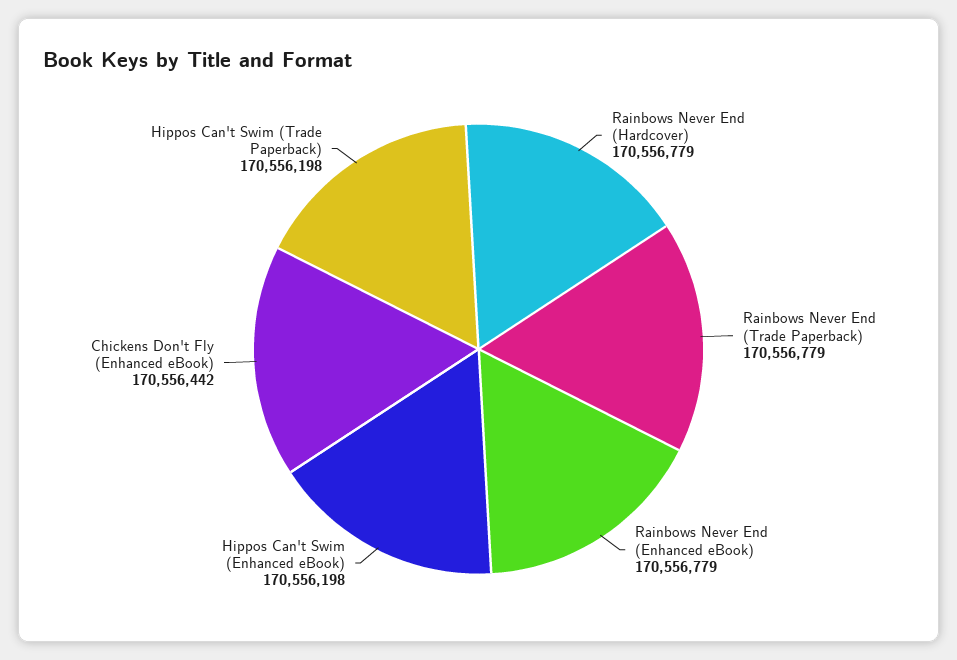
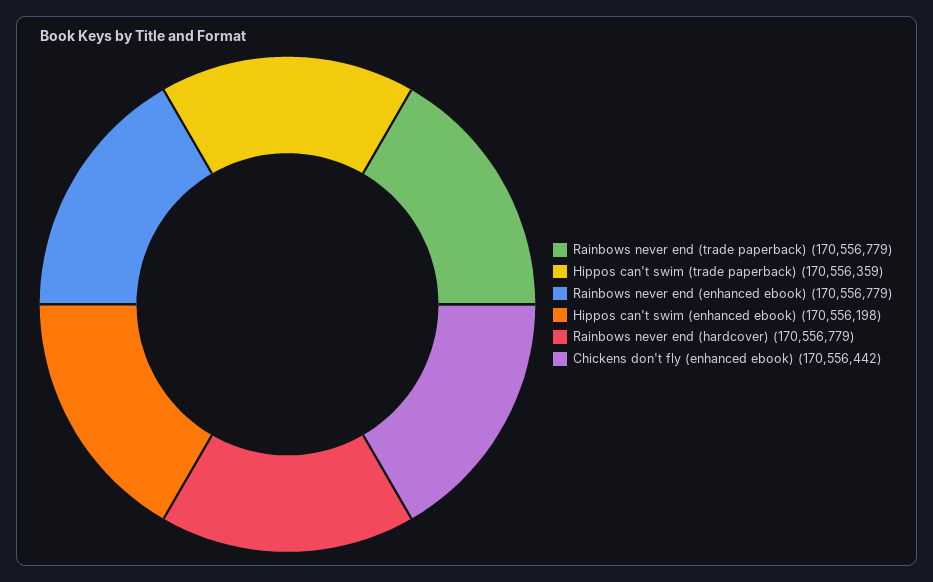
  {
    "Rainbows Never End (Hardcover)": 170556779,
    "Rainbows Never End (Trade Paperback)": 170556779,
    "Rainbows Never End (Enhanced eBook)": 170556779,
    "Hippos Can't Swim (Enhanced eBook)": 170556198,
    "Chickens Don't Fly (Enhanced eBook)": 170556442,
-   "Hippos Can't Swim (Trade Paperback)": 170556198
+   "Hippos Can't Swim (Trade Paperback)": 170556359
  }

